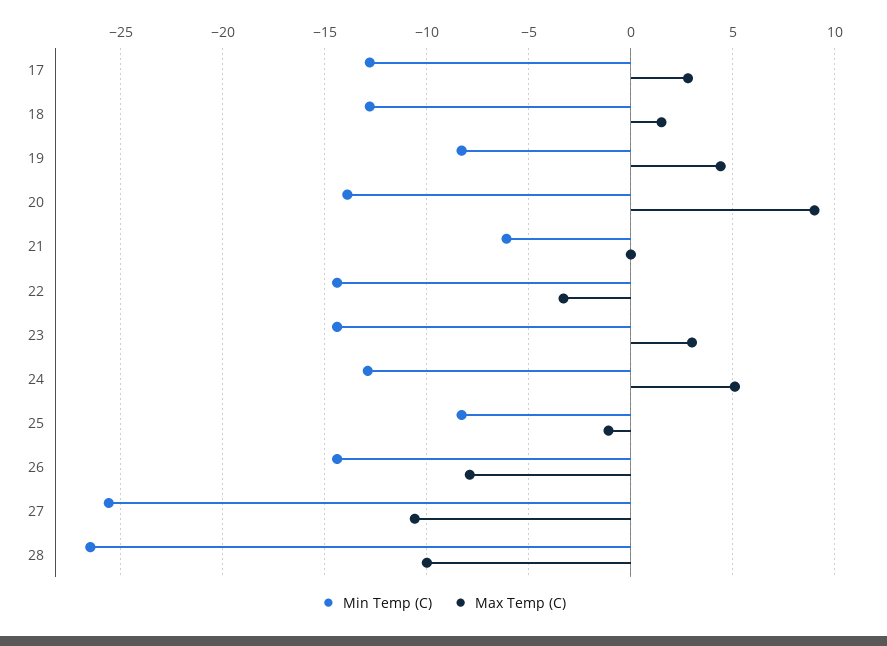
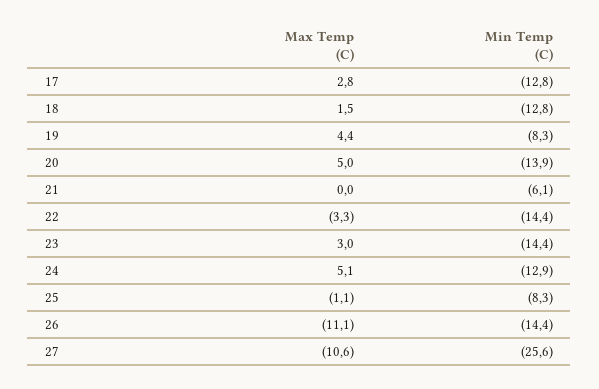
  {
    "Min Temp (C)": {
      "17": -12.8,
      "18": -12.8,
      "19": -8.3,
      "20": -13.9,
      "21": -6.1,
      "22": -14.4,
      "23": -14.4,
      "24": -12.9,
      "25": -8.3,
      "26": -14.4,
-     "27": -25.6,
+     "27": -25.6
-     "28": -26.5
    },
    "Max Temp (C)": {
      "17": 2.8,
      "18": 1.5,
      "19": 4.4,
-     "20": 9,
+     "20": 5,
      "21": 0,
      "22": -3.3,
      "23": 3,
      "24": 5.1,
      "25": -1.1,
-     "26": -8,
+     "26": -11.1,
-     "27": -10.6,
+     "27": -10.6
-     "28": -10
    }
  }

